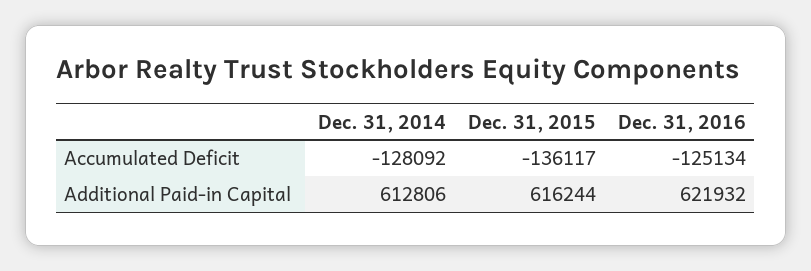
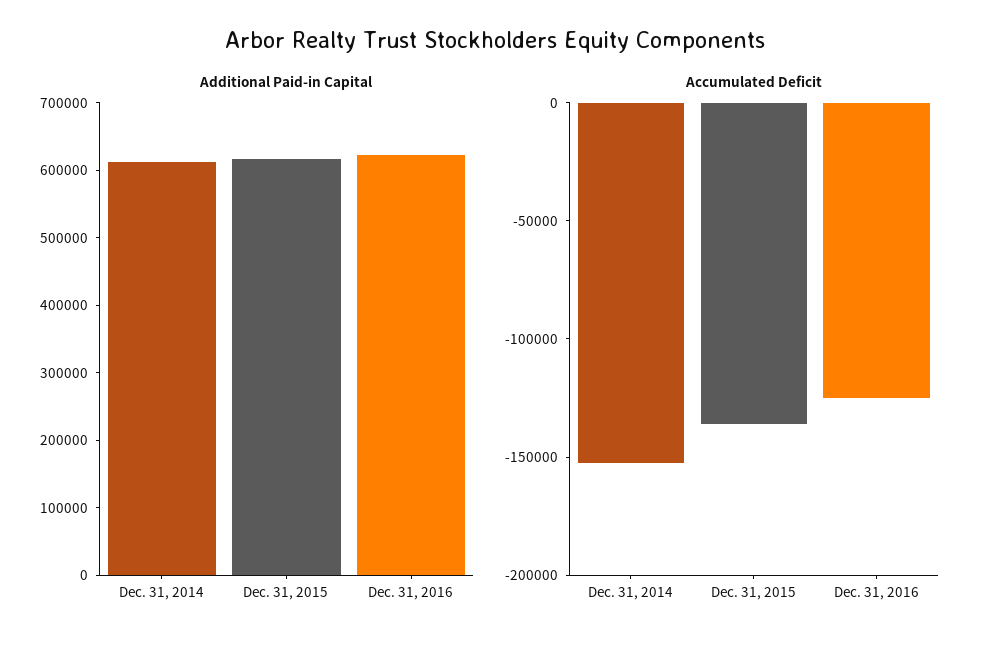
  {
    "Accumulated Deficit": {
-     "Dec. 31, 2014": -128092,
+     "Dec. 31, 2014": -150000,
      "Dec. 31, 2015": -136117,
      "Dec. 31, 2016": -125134
    },
    "Additional Paid-in Capital": {
      "Dec. 31, 2014": 612806,
      "Dec. 31, 2015": 616244,
      "Dec. 31, 2016": 621932
    }
  }

